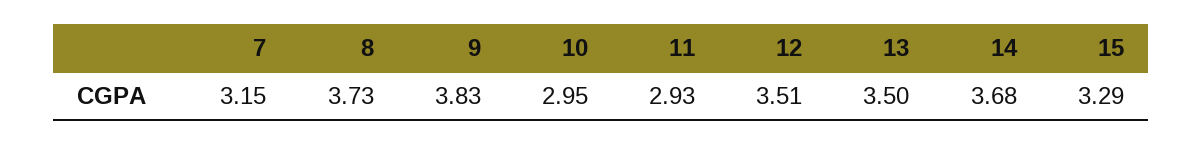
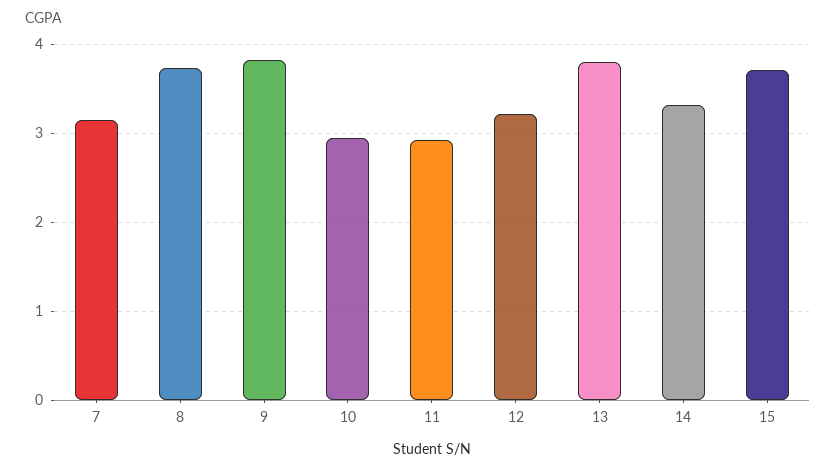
  {
    "7": 3.15,
    "8": 3.73,
    "9": 3.83,
    "10": 2.95,
    "11": 2.93,
-   "12": 3.51,
+   "12": 3.2,
-   "13": 3.5,
+   "13": 3.8,
-   "14": 3.68,
+   "14": 3.3,
-   "15": 3.29
+   "15": 3.7
  }

